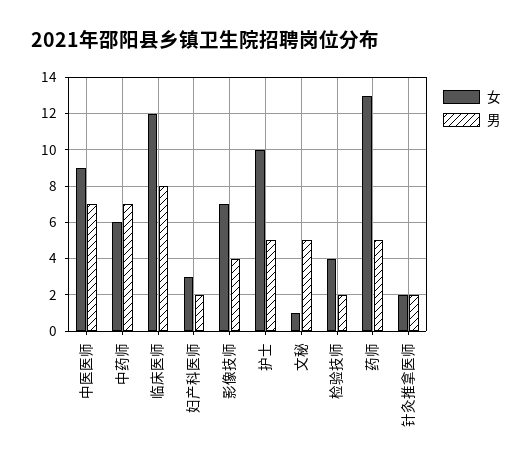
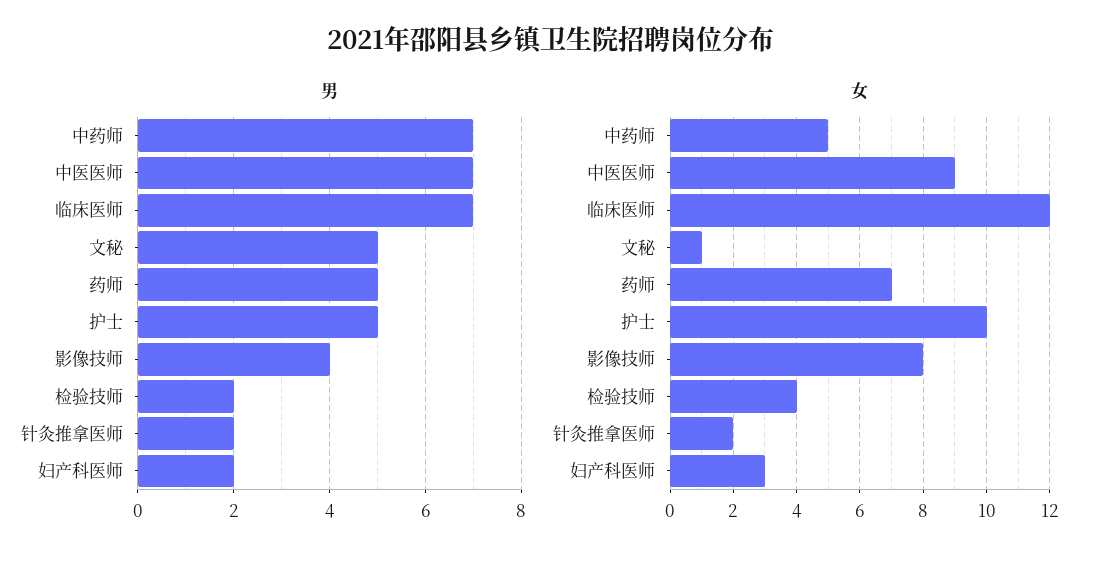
  {
    "女": {
      "中医医师": 9,
-     "中药师": 6,
+     "中药师": 5,
      "临床医师": 12,
      "妇产科医师": 3,
-     "影像技师": 7,
+     "影像技师": 8,
      "护士": 10,
      "文秘": 1,
      "检验技师": 4,
-     "药师": 13,
+     "药师": 7,
      "针灸推拿医师": 2
    },
    "男": {
      "中医医师": 7,
      "中药师": 7,
-     "临床医师": 8,
+     "临床医师": 7,
      "妇产科医师": 2,
      "影像技师": 4,
      "护士": 5,
      "文秘": 5,
      "检验技师": 2,
      "药师": 5,
      "针灸推拿医师": 2
    }
  }

